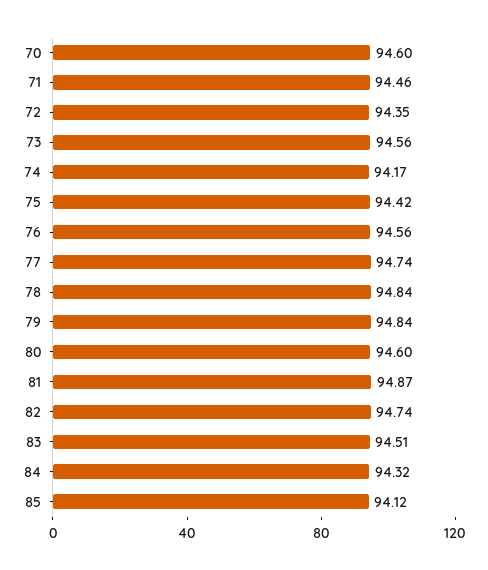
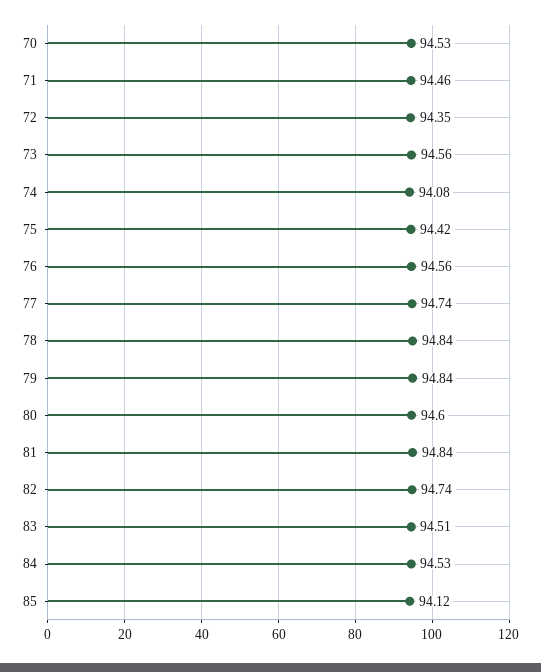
  {
-   "70": 94.6,
+   "70": 94.53,
    "71": 94.46,
    "72": 94.35,
    "73": 94.56,
-   "74": 94.17,
+   "74": 94.08,
    "75": 94.42,
    "76": 94.56,
    "77": 94.74,
    "78": 94.84,
    "79": 94.84,
    "80": 94.6,
-   "81": 94.87,
+   "81": 94.84,
    "82": 94.74,
    "83": 94.51,
-   "84": 94.32,
+   "84": 94.53,
    "85": 94.12
  }

